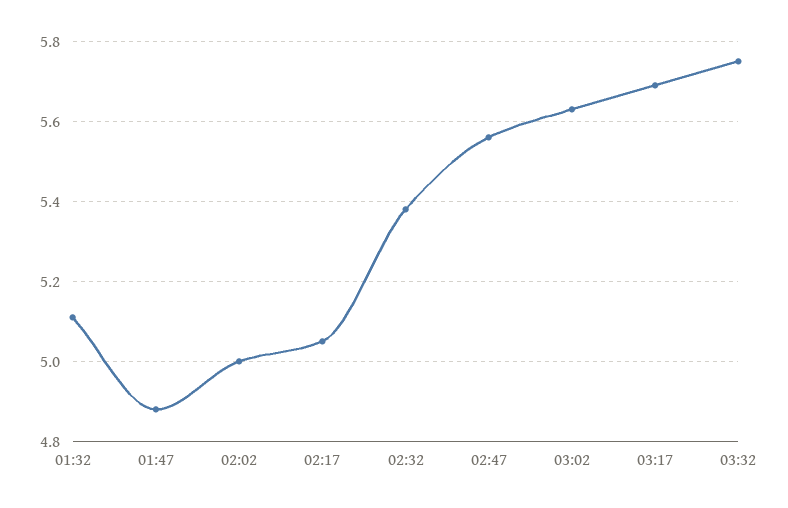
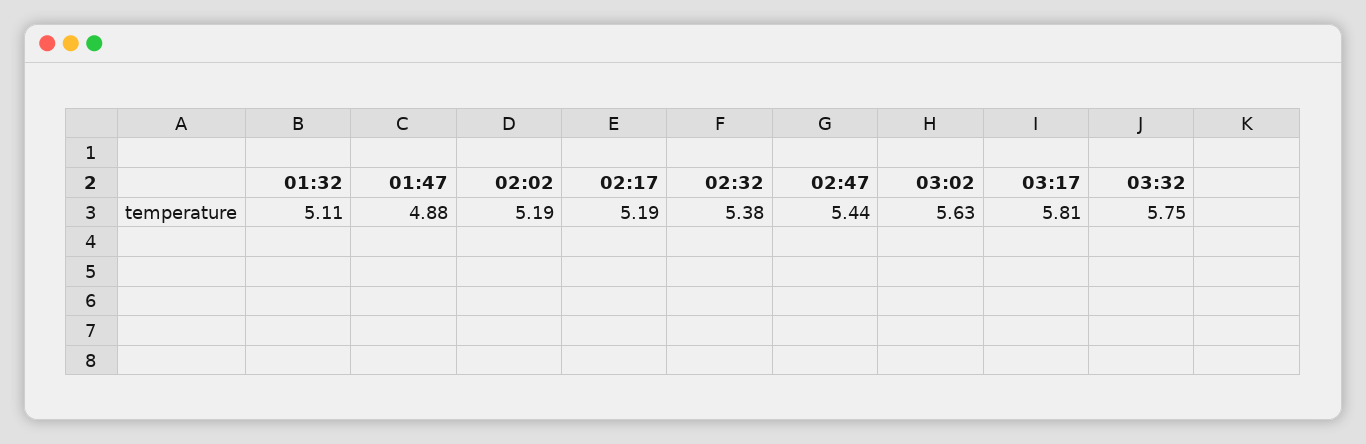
  {
    "01:32": 5.11,
    "01:47": 4.88,
-   "02:02": 5,
+   "02:02": 5.19,
-   "02:17": 5.05,
+   "02:17": 5.19,
    "02:32": 5.38,
-   "02:47": 5.55,
+   "02:47": 5.44,
    "03:02": 5.63,
-   "03:17": 5.7,
+   "03:17": 5.81,
    "03:32": 5.75
  }

